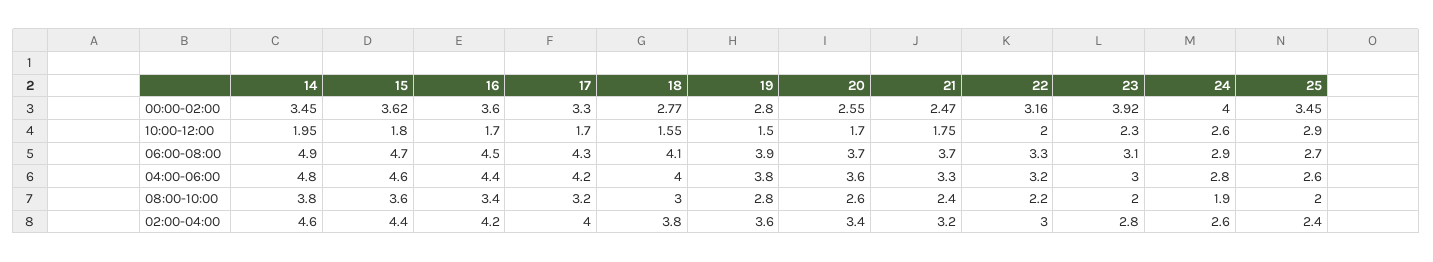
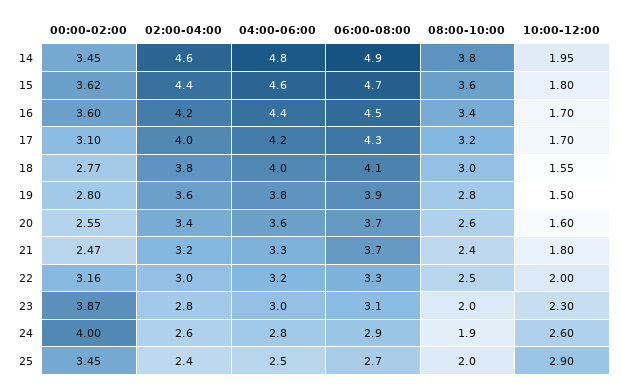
  {
    "14": {
      "00:00-02:00": 3.45,
      "10:00-12:00": 1.95,
      "06:00-08:00": 4.9,
      "04:00-06:00": 4.8,
      "08:00-10:00": 3.8,
      "02:00-04:00": 4.6
    },
    "15": {
      "00:00-02:00": 3.62,
      "10:00-12:00": 1.8,
      "06:00-08:00": 4.7,
      "04:00-06:00": 4.6,
      "08:00-10:00": 3.6,
      "02:00-04:00": 4.4
    },
    "16": {
      "00:00-02:00": 3.6,
      "10:00-12:00": 1.7,
      "06:00-08:00": 4.5,
      "04:00-06:00": 4.4,
      "08:00-10:00": 3.4,
      "02:00-04:00": 4.2
    },
    "17": {
-     "00:00-02:00": 3.3,
+     "00:00-02:00": 3.1,
      "10:00-12:00": 1.7,
      "06:00-08:00": 4.3,
      "04:00-06:00": 4.2,
      "08:00-10:00": 3.2,
      "02:00-04:00": 4
    },
    "18": {
      "00:00-02:00": 2.77,
      "10:00-12:00": 1.55,
      "06:00-08:00": 4.1,
      "04:00-06:00": 4,
      "08:00-10:00": 3,
      "02:00-04:00": 3.8
    },
    "19": {
      "00:00-02:00": 2.8,
      "10:00-12:00": 1.5,
      "06:00-08:00": 3.9,
      "04:00-06:00": 3.8,
      "08:00-10:00": 2.8,
      "02:00-04:00": 3.6
    },
    "20": {
      "00:00-02:00": 2.55,
-     "10:00-12:00": 1.7,
+     "10:00-12:00": 1.6,
      "06:00-08:00": 3.7,
      "04:00-06:00": 3.6,
      "08:00-10:00": 2.6,
      "02:00-04:00": 3.4
    },
    "21": {
      "00:00-02:00": 2.47,
-     "10:00-12:00": 1.75,
+     "10:00-12:00": 1.8,
      "06:00-08:00": 3.7,
      "04:00-06:00": 3.3,
      "08:00-10:00": 2.4,
      "02:00-04:00": 3.2
    },
    "22": {
      "00:00-02:00": 3.16,
      "10:00-12:00": 2,
      "06:00-08:00": 3.3,
      "04:00-06:00": 3.2,
-     "08:00-10:00": 2.2,
+     "08:00-10:00": 2.5,
      "02:00-04:00": 3
    },
    "23": {
-     "00:00-02:00": 3.92,
+     "00:00-02:00": 3.87,
      "10:00-12:00": 2.3,
      "06:00-08:00": 3.1,
      "04:00-06:00": 3,
      "08:00-10:00": 2,
      "02:00-04:00": 2.8
    },
    "24": {
      "00:00-02:00": 4,
      "10:00-12:00": 2.6,
      "06:00-08:00": 2.9,
      "04:00-06:00": 2.8,
      "08:00-10:00": 1.9,
      "02:00-04:00": 2.6
    },
    "25": {
      "00:00-02:00": 3.45,
      "10:00-12:00": 2.9,
      "06:00-08:00": 2.7,
-     "04:00-06:00": 2.6,
+     "04:00-06:00": 2.5,
      "08:00-10:00": 2,
      "02:00-04:00": 2.4
    }
  }

